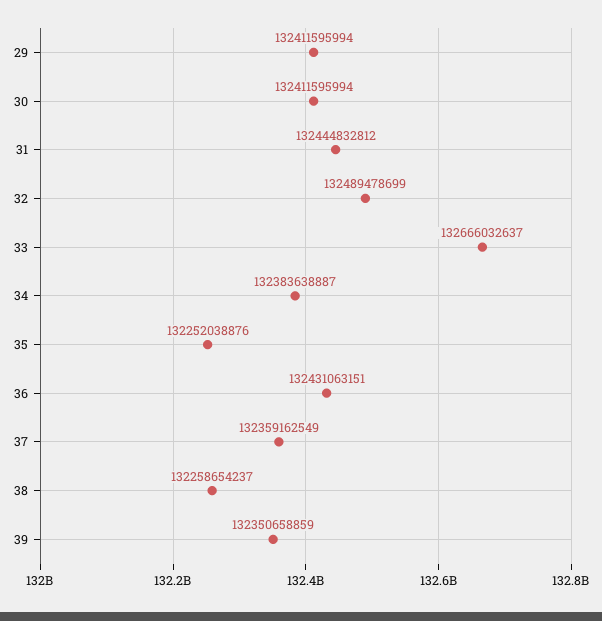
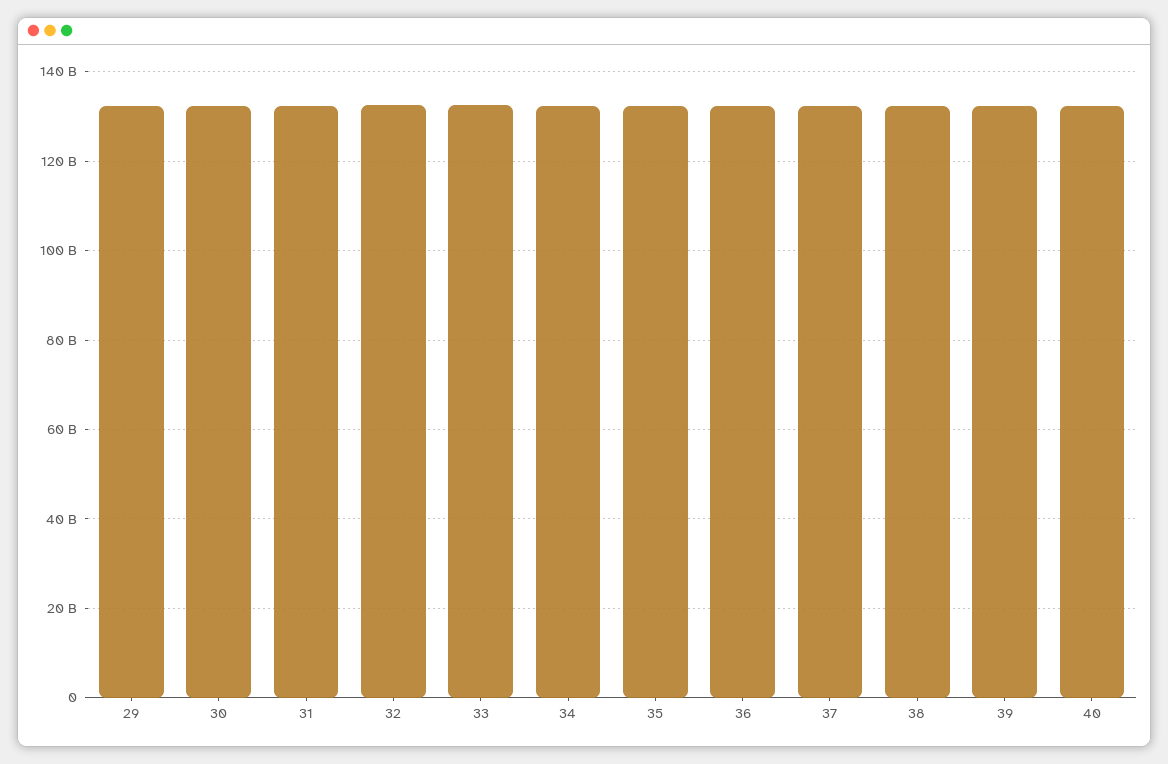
  {
    "29": 132411595994,
    "30": 132411595994,
    "31": 132444832812,
    "32": 132489478699,
    "33": 132666032637,
    "34": 132383638887,
    "35": 132252038876,
    "36": 132431063151,
    "37": 132359162549,
    "38": 132258654237,
-   "39": 132350658859
+   "39": 132350658859,
+   "40": 132000000000
  }

